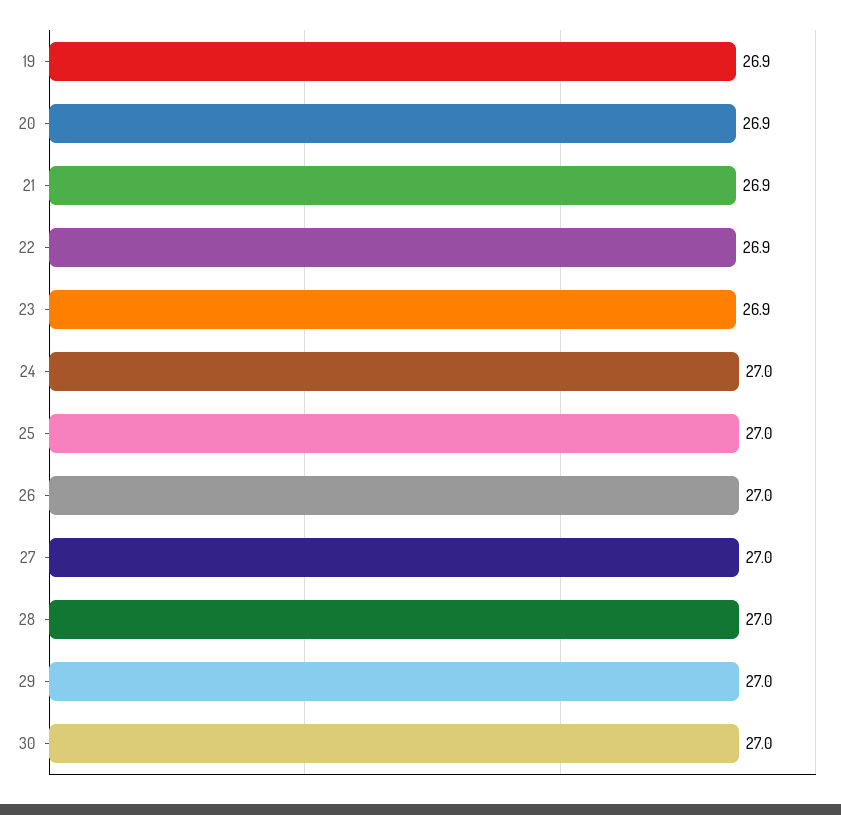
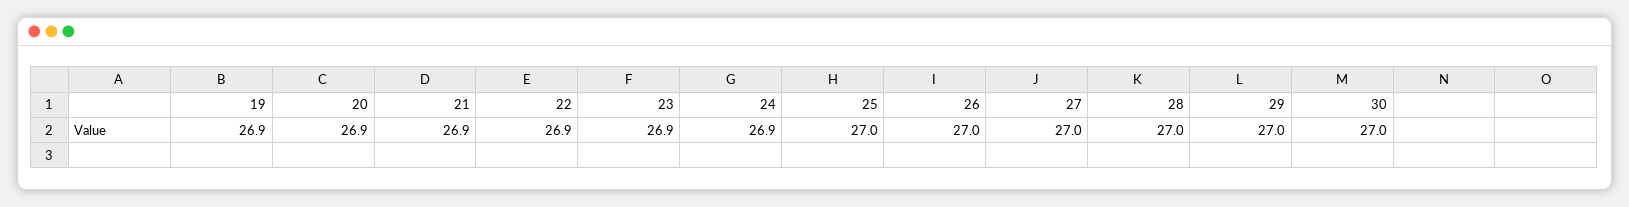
  {
    "19": 26.9,
    "20": 26.9,
    "21": 26.9,
    "22": 26.9,
    "23": 26.9,
-   "24": 27,
+   "24": 26.9,
    "25": 27,
    "26": 27,
    "27": 27,
    "28": 27,
    "29": 27,
    "30": 27
  }

